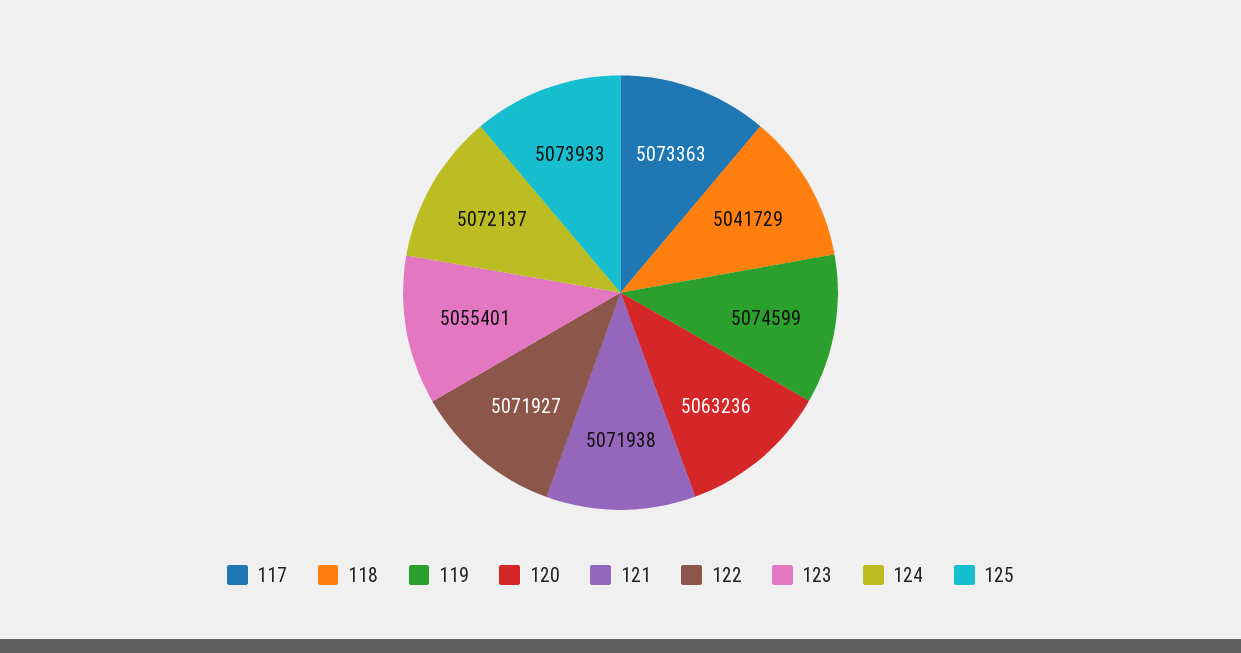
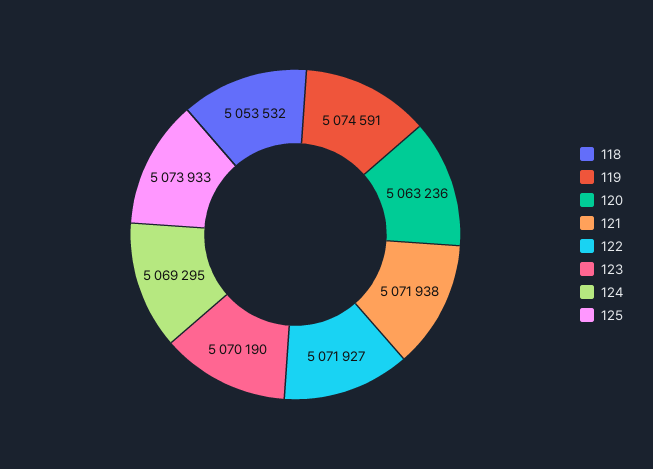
  {
-   "117": 5073363,
-   "118": 5041729,
+   "118": 5053532,
-   "119": 5074599,
+   "119": 5074591,
    "120": 5063236,
    "121": 5071938,
    "122": 5071927,
-   "123": 5055401,
+   "123": 5070190,
-   "124": 5072137,
+   "124": 5069295,
    "125": 5073933
  }

